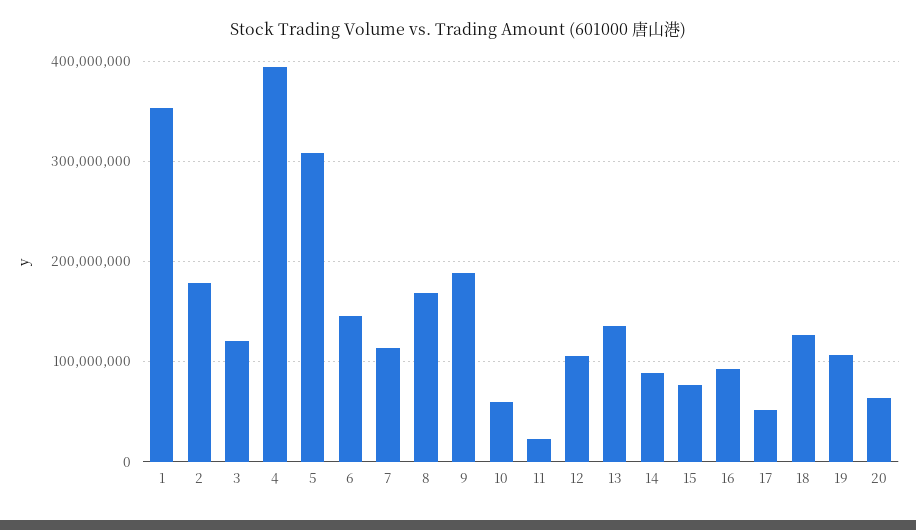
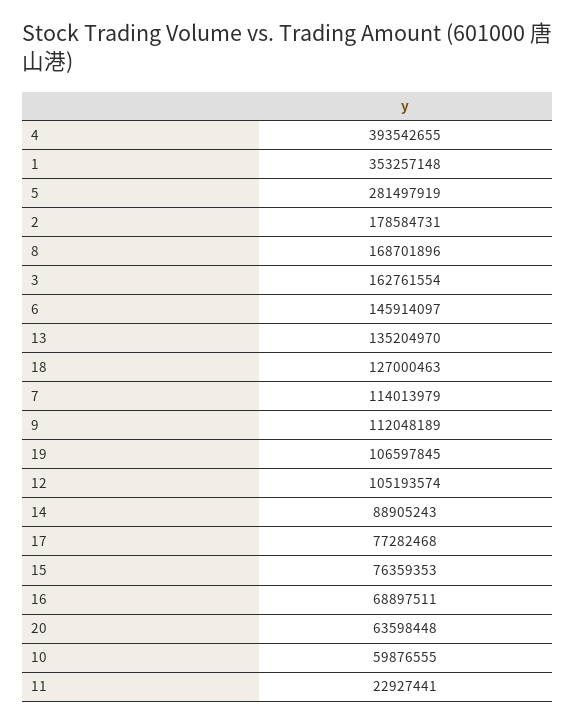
  {
    "1": 353257148,
    "2": 178584731,
-   "3": 120000000,
+   "3": 162761554,
    "4": 393542655,
-   "5": 310000000,
+   "5": 281497919,
    "6": 145914097,
    "7": 114013979,
    "8": 168701896,
-   "9": 190000000,
+   "9": 112048189,
    "10": 59876555,
    "11": 22927441,
    "12": 105193574,
    "13": 135204970,
    "14": 88905243,
    "15": 76359353,
-   "16": 90000000,
+   "16": 68897511,
-   "17": 50000000,
+   "17": 77282468,
    "18": 127000463,
    "19": 106597845,
    "20": 63598448
  }

